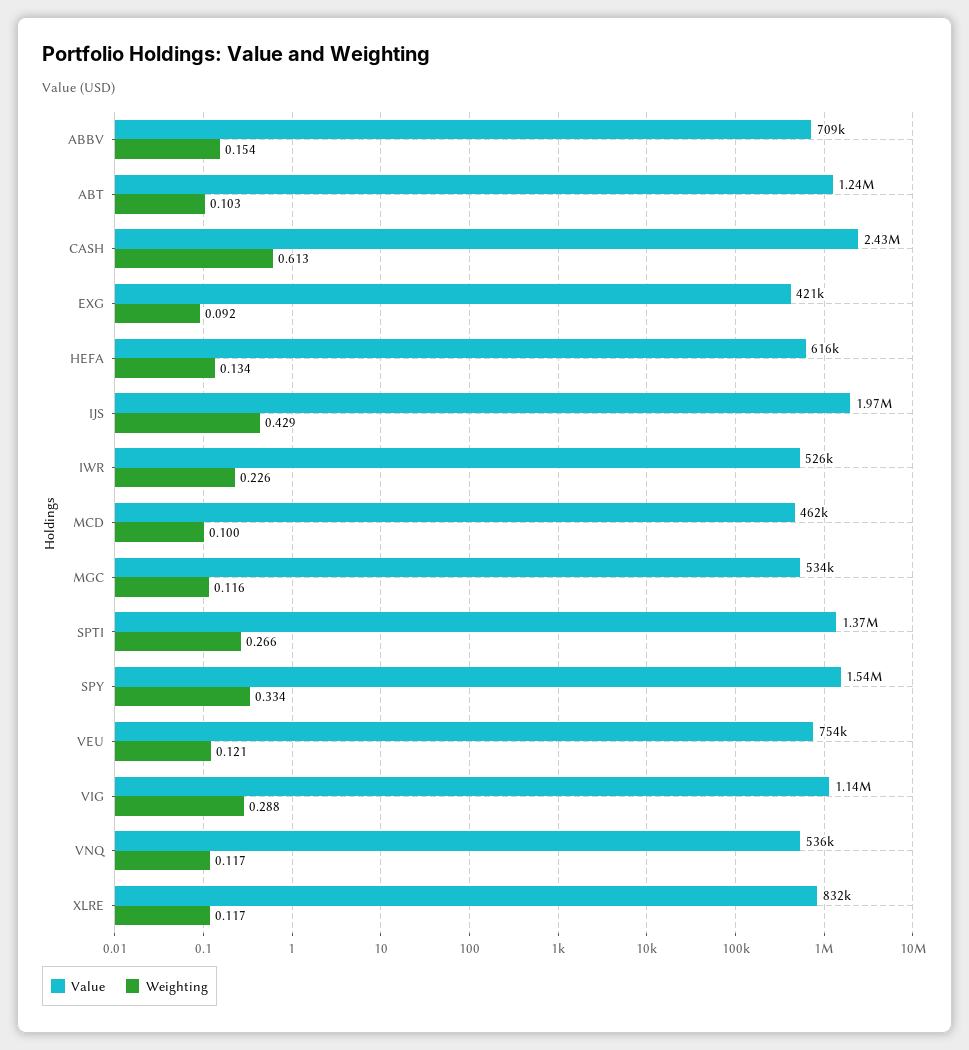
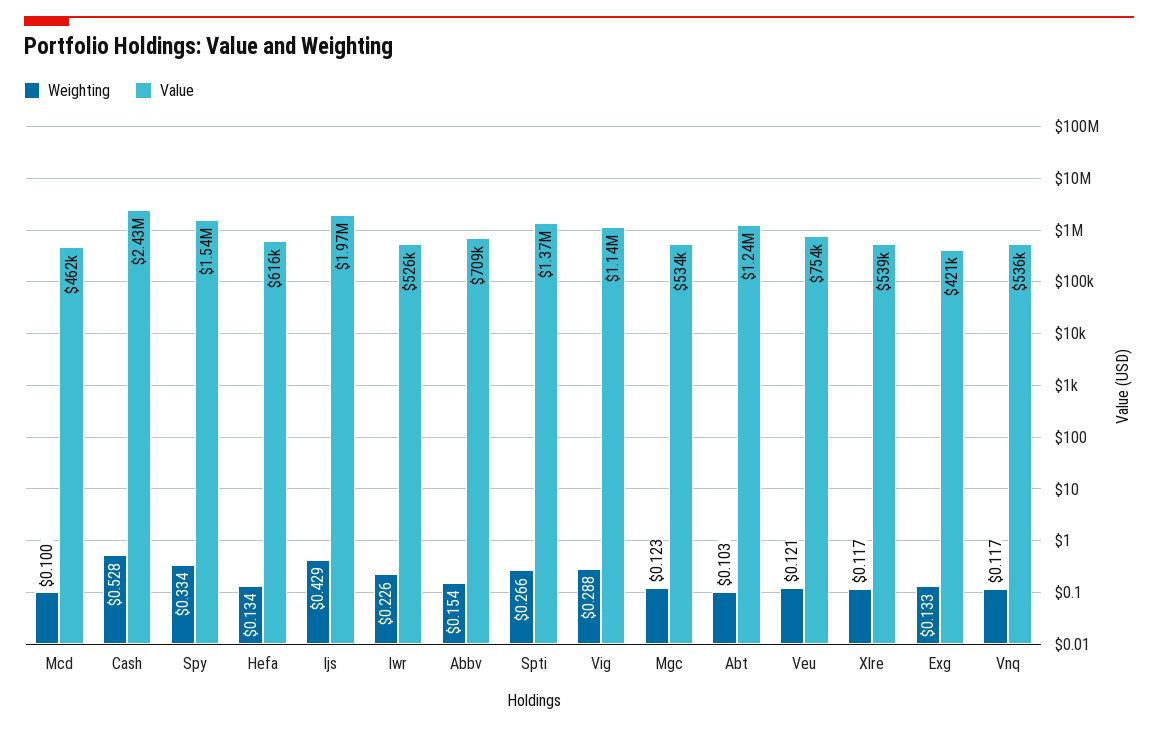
  {
    "Value": {
      "ABBV": 709000,
      "ABT": 1240000,
      "CASH": 2430000,
      "EXG": 421000,
      "HEFA": 616000,
      "IJS": 1970000,
      "IWR": 526000,
      "MCD": 462000,
      "MGC": 534000,
      "SPTI": 1370000,
      "SPY": 1540000,
      "VEU": 754000,
      "VIG": 1140000,
      "VNQ": 536000,
-     "XLRE": 832000
+     "XLRE": 539000
    },
    "Weighting": {
      "ABBV": 0.154,
      "ABT": 0.103,
-     "CASH": 0.613,
+     "CASH": 0.528,
-     "EXG": 0.092,
+     "EXG": 0.133,
      "HEFA": 0.134,
      "IJS": 0.429,
      "IWR": 0.226,
      "MCD": 0.1,
-     "MGC": 0.116,
+     "MGC": 0.123,
      "SPTI": 0.266,
      "SPY": 0.334,
      "VEU": 0.121,
      "VIG": 0.288,
      "VNQ": 0.117,
      "XLRE": 0.117
    }
  }

